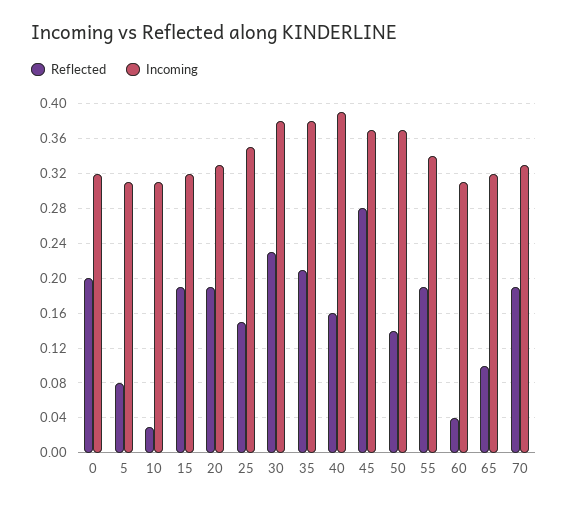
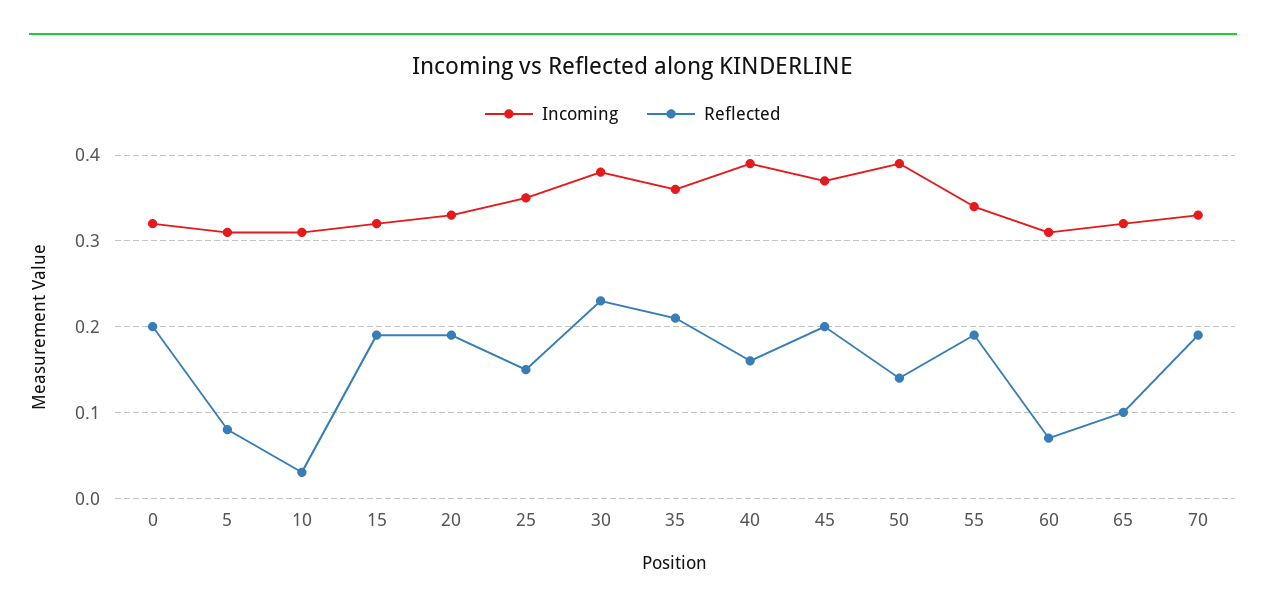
  {
    "Reflected": {
      "0": 0.2,
      "5": 0.08,
      "10": 0.03,
      "15": 0.19,
      "20": 0.19,
      "25": 0.15,
      "30": 0.23,
      "35": 0.21,
      "40": 0.16,
-     "45": 0.28,
+     "45": 0.2,
      "50": 0.14,
      "55": 0.19,
-     "60": 0.04,
+     "60": 0.07,
      "65": 0.1,
      "70": 0.19
    },
    "Incoming": {
      "0": 0.32,
      "5": 0.31,
      "10": 0.31,
      "15": 0.32,
      "20": 0.33,
      "25": 0.35,
      "30": 0.38,
-     "35": 0.38,
+     "35": 0.36,
      "40": 0.39,
      "45": 0.37,
-     "50": 0.37,
+     "50": 0.39,
      "55": 0.34,
      "60": 0.31,
      "65": 0.32,
      "70": 0.33
    }
  }

